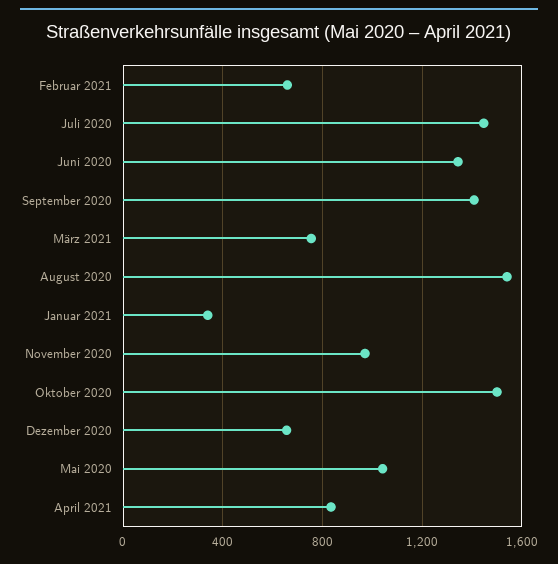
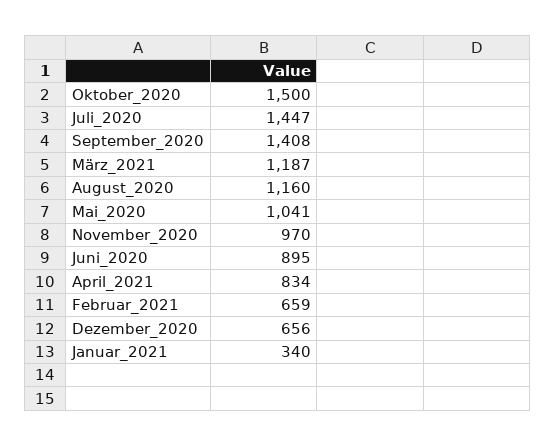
  {
    "Februar 2021": 659,
    "Juli 2020": 1447,
-   "Juni 2020": 1350,
+   "Juni 2020": 895,
    "September 2020": 1408,
-   "März 2021": 750,
+   "März 2021": 1187,
-   "August 2020": 1550,
+   "August 2020": 1160,
    "Januar 2021": 340,
    "November 2020": 970,
    "Oktober 2020": 1500,
    "Dezember 2020": 656,
    "Mai 2020": 1041,
    "April 2021": 834
  }

